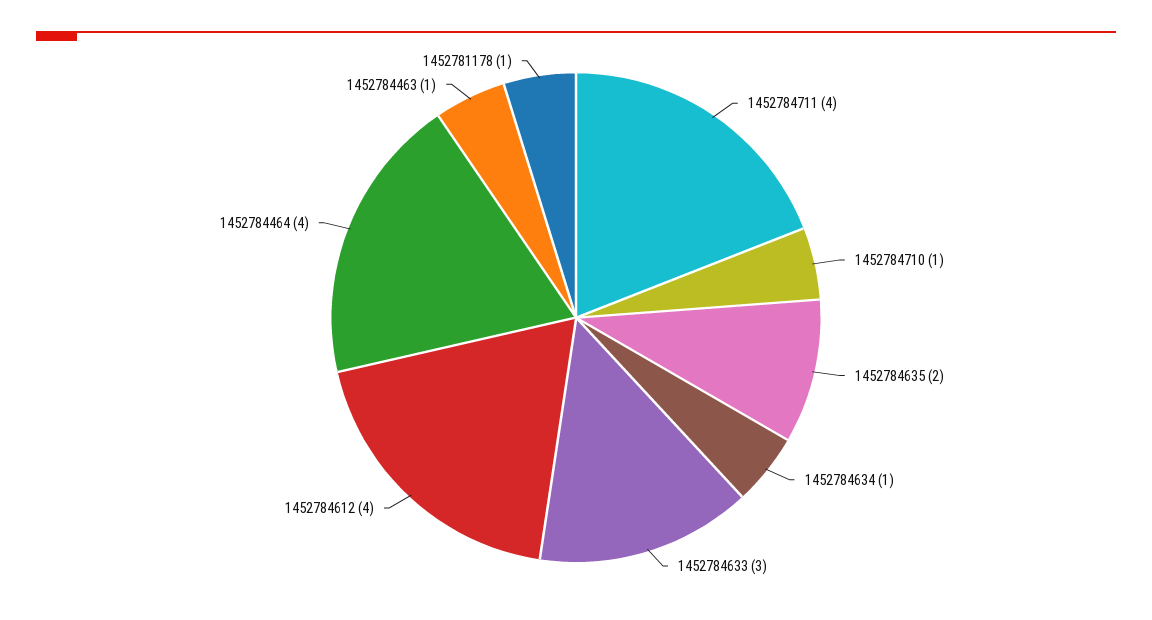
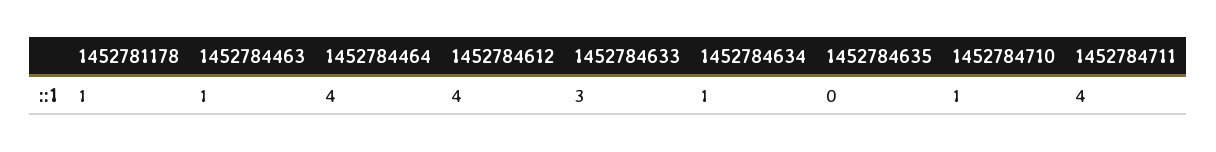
  {
    "1452784711": 4,
    "1452784710": 1,
-   "1452784635": 2,
+   "1452784635": 0,
    "1452784634": 1,
    "1452784633": 3,
    "1452784612": 4,
    "1452784464": 4,
    "1452784463": 1,
    "1452781178": 1
  }

